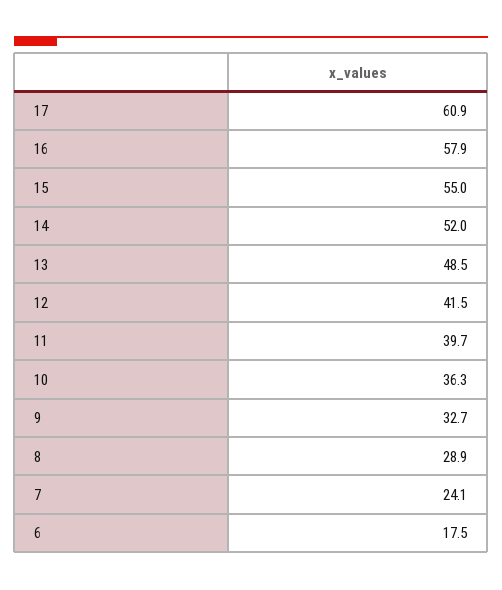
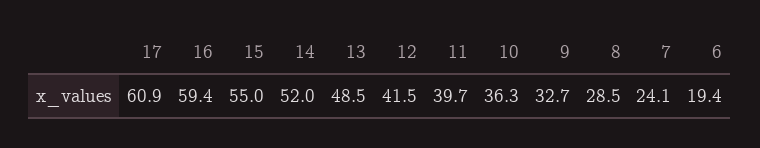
  {
    "17": 60.9,
-   "16": 57.9,
+   "16": 59.4,
    "15": 55,
    "14": 52,
    "13": 48.5,
    "12": 41.5,
    "11": 39.7,
    "10": 36.3,
    "9": 32.7,
-   "8": 28.9,
+   "8": 28.5,
    "7": 24.1,
-   "6": 17.5
+   "6": 19.4
  }

